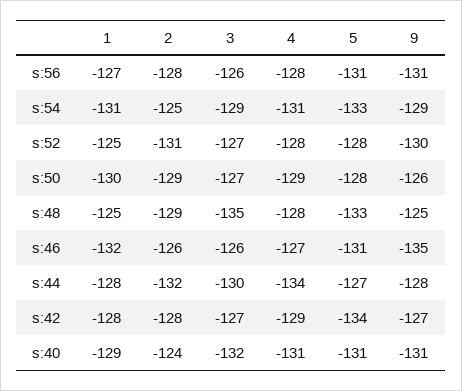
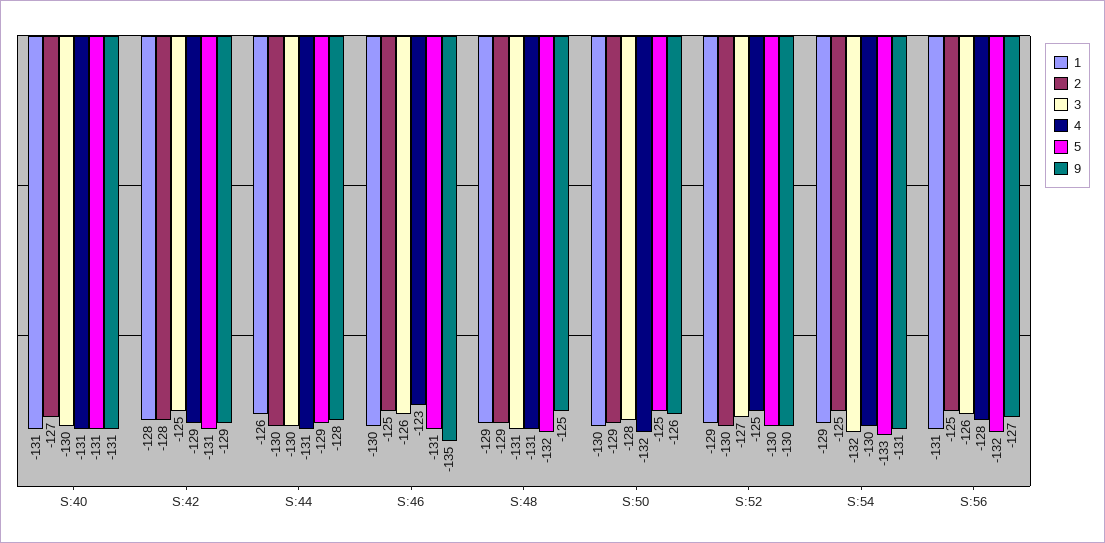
  {
    "1": {
-     "s:56": -127,
+     "s:56": -131,
-     "s:54": -131,
+     "s:54": -129,
-     "s:52": -125,
+     "s:52": -129,
      "s:50": -130,
-     "s:48": -125,
+     "s:48": -129,
-     "s:46": -132,
+     "s:46": -130,
-     "s:44": -128,
+     "s:44": -126,
      "s:42": -128,
-     "s:40": -129
+     "s:40": -131
    },
    "2": {
-     "s:56": -128,
+     "s:56": -125,
      "s:54": -125,
-     "s:52": -131,
+     "s:52": -130,
      "s:50": -129,
      "s:48": -129,
-     "s:46": -126,
+     "s:46": -125,
-     "s:44": -132,
+     "s:44": -130,
      "s:42": -128,
-     "s:40": -124
+     "s:40": -127
    },
    "3": {
      "s:56": -126,
-     "s:54": -129,
+     "s:54": -132,
      "s:52": -127,
-     "s:50": -127,
+     "s:50": -128,
-     "s:48": -135,
+     "s:48": -131,
      "s:46": -126,
      "s:44": -130,
-     "s:42": -127,
+     "s:42": -125,
-     "s:40": -132
+     "s:40": -130
    },
    "4": {
      "s:56": -128,
-     "s:54": -131,
+     "s:54": -130,
-     "s:52": -128,
+     "s:52": -125,
-     "s:50": -129,
+     "s:50": -132,
-     "s:48": -128,
+     "s:48": -131,
-     "s:46": -127,
+     "s:46": -123,
-     "s:44": -134,
+     "s:44": -131,
      "s:42": -129,
      "s:40": -131
    },
    "5": {
-     "s:56": -131,
+     "s:56": -132,
      "s:54": -133,
-     "s:52": -128,
+     "s:52": -130,
-     "s:50": -128,
+     "s:50": -125,
-     "s:48": -133,
+     "s:48": -132,
      "s:46": -131,
-     "s:44": -127,
+     "s:44": -129,
-     "s:42": -134,
+     "s:42": -131,
      "s:40": -131
    },
    "9": {
-     "s:56": -131,
+     "s:56": -127,
-     "s:54": -129,
+     "s:54": -131,
      "s:52": -130,
      "s:50": -126,
      "s:48": -125,
      "s:46": -135,
      "s:44": -128,
-     "s:42": -127,
+     "s:42": -129,
      "s:40": -131
    }
  }

